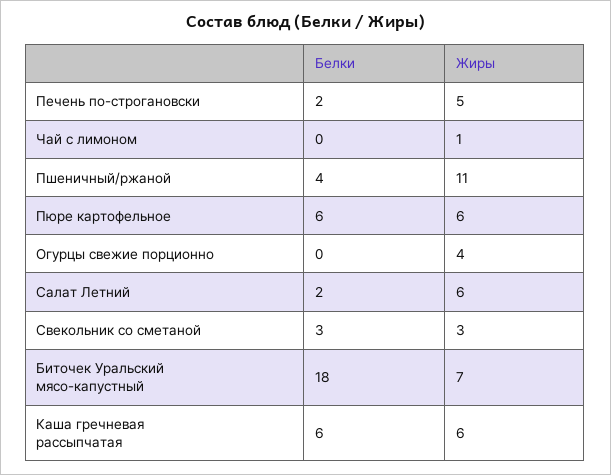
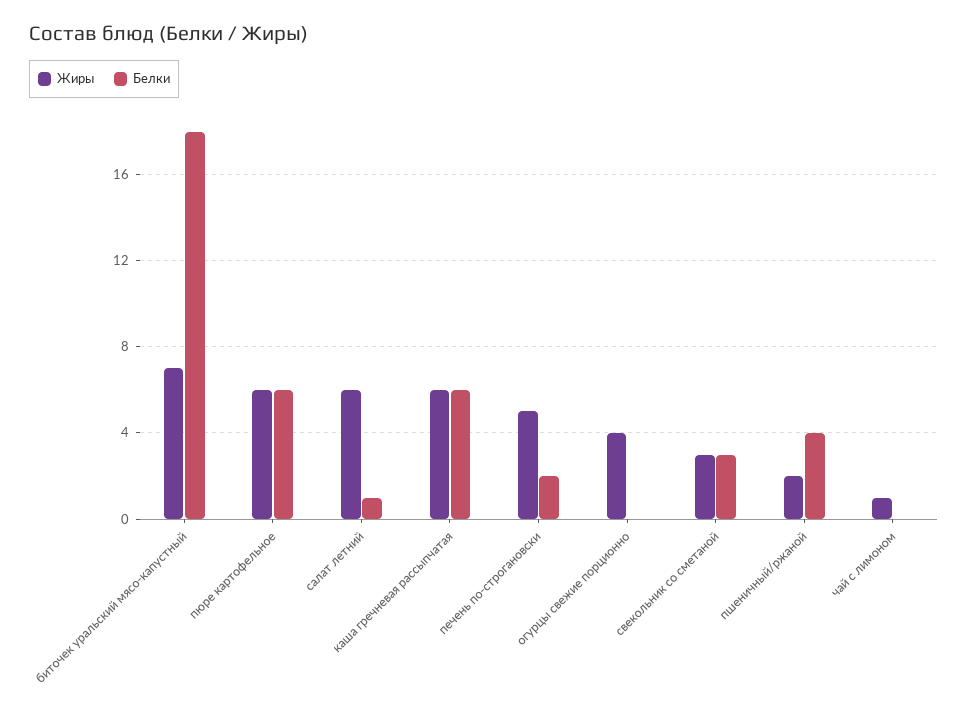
  {
    "Белки": {
      "Печень по-строгановски": 2,
      "Чай с лимоном": 0,
      "Пшеничный/ржаной": 4,
      "Пюре картофельное": 6,
      "Огурцы свежие порционно": 0,
-     "Салат Летний": 2,
+     "Салат Летний": 1,
      "Свекольник со сметаной": 3,
      "Биточек Уральский мясо-капустный": 18,
      "Каша гречневая рассыпчатая": 6
    },
    "Жиры": {
      "Печень по-строгановски": 5,
      "Чай с лимоном": 1,
-     "Пшеничный/ржаной": 11,
+     "Пшеничный/ржаной": 2,
      "Пюре картофельное": 6,
      "Огурцы свежие порционно": 4,
      "Салат Летний": 6,
      "Свекольник со сметаной": 3,
      "Биточек Уральский мясо-капустный": 7,
      "Каша гречневая рассыпчатая": 6
    }
  }

